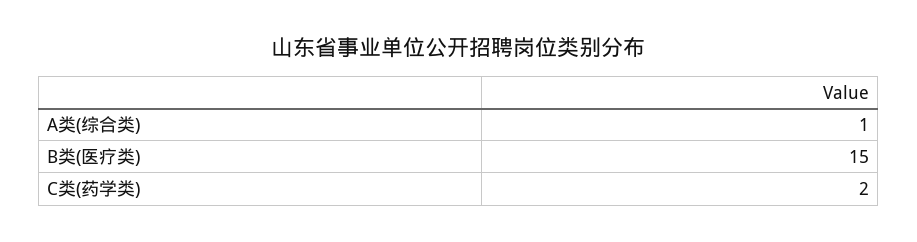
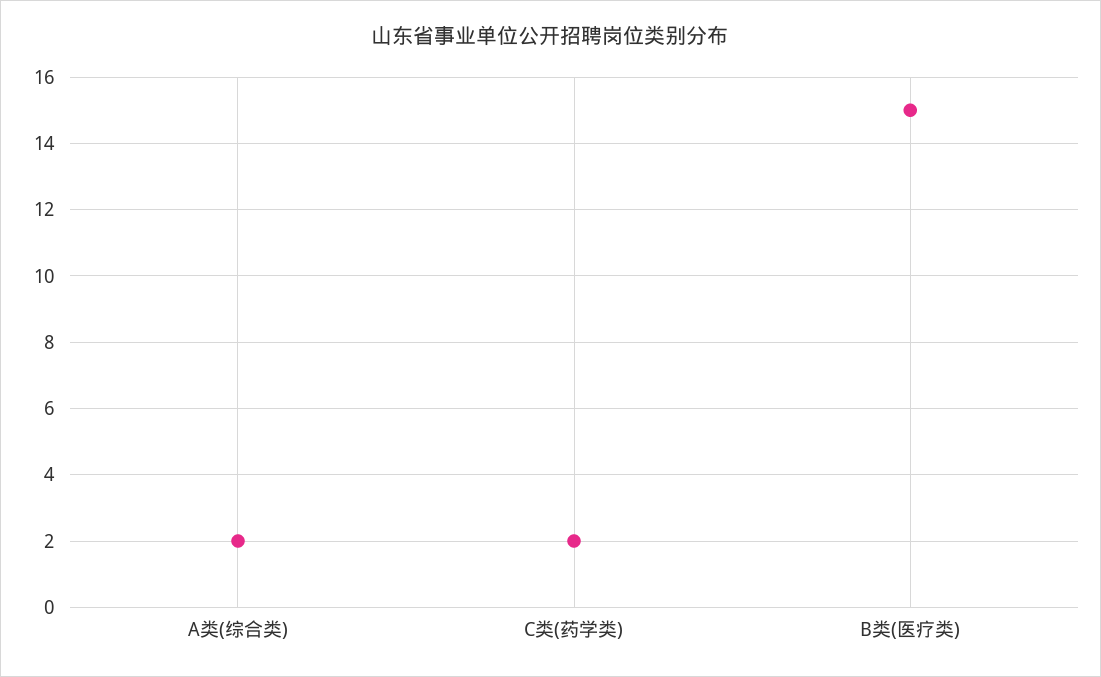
  {
-   "A类(综合类)": 1,
+   "A类(综合类)": 2,
    "B类(医疗类)": 15,
    "C类(药学类)": 2
  }

